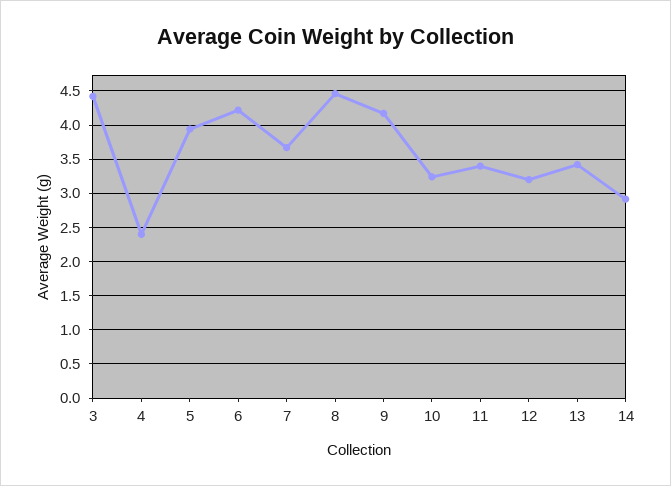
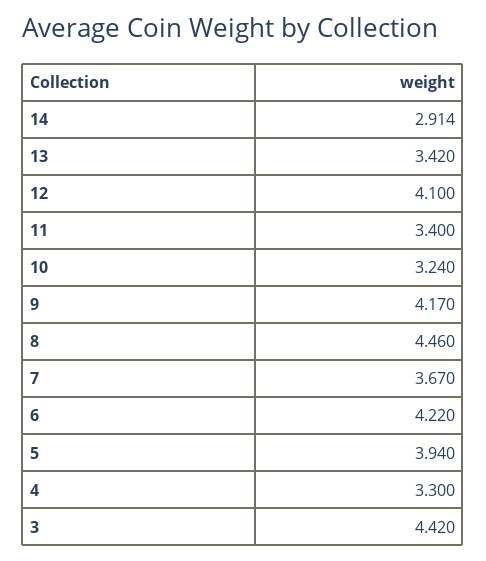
  {
    "3": 4.42,
-   "4": 2.4,
+   "4": 3.3,
    "5": 3.94,
    "6": 4.22,
    "7": 3.67,
    "8": 4.46,
    "9": 4.17,
    "10": 3.24,
    "11": 3.4,
-   "12": 3.2,
+   "12": 4.1,
    "13": 3.42,
    "14": 2.914
  }

